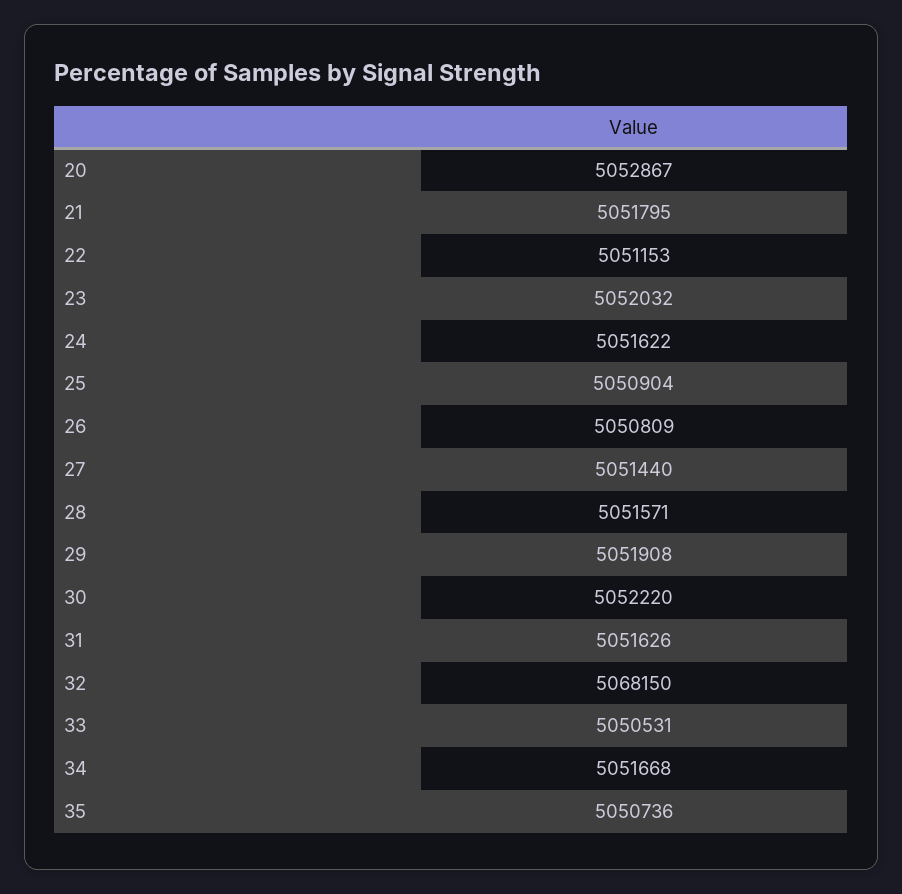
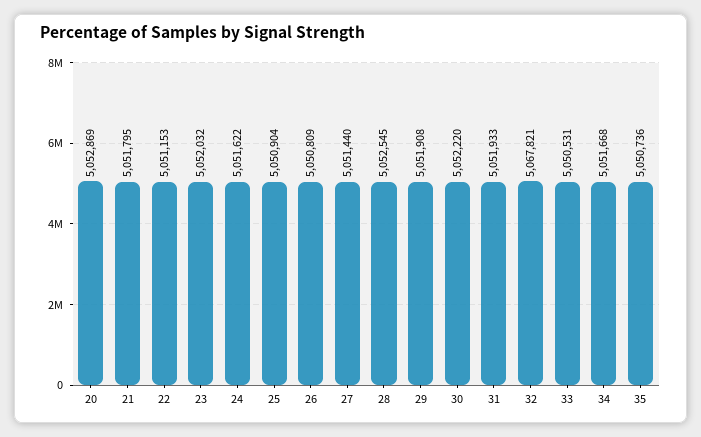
  {
-   "20": 5052867,
+   "20": 5052869,
    "21": 5051795,
    "22": 5051153,
    "23": 5052032,
    "24": 5051622,
    "25": 5050904,
    "26": 5050809,
    "27": 5051440,
-   "28": 5051571,
+   "28": 5052545,
    "29": 5051908,
    "30": 5052220,
-   "31": 5051626,
+   "31": 5051933,
-   "32": 5068150,
+   "32": 5067821,
    "33": 5050531,
    "34": 5051668,
    "35": 5050736
  }

